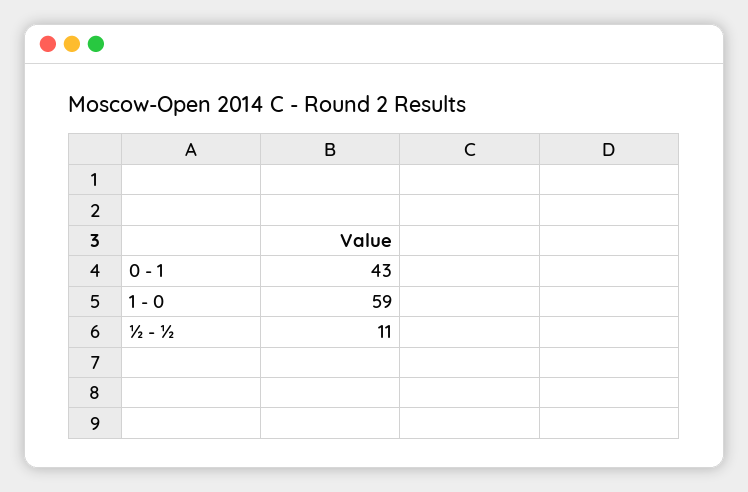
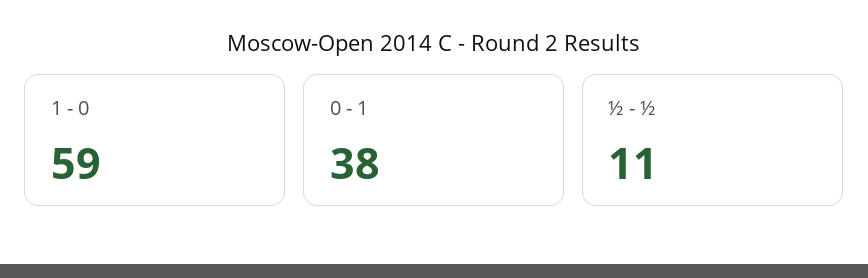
  {
-   "0 - 1": 43,
+   "0 - 1": 38,
    "1 - 0": 59,
    "½ - ½": 11
  }

